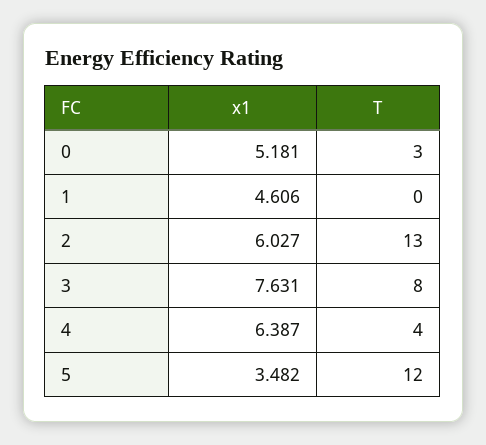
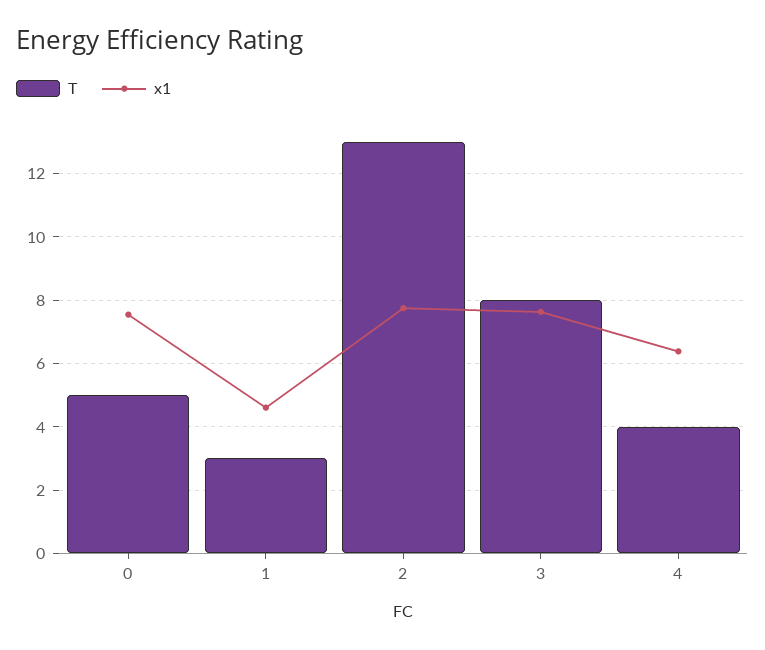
  {
    "x1": {
-     "0": 5.181,
+     "0": 7.6,
      "1": 4.606,
-     "2": 6.027,
+     "2": 7.8,
      "3": 7.631,
-     "4": 6.387,
+     "4": 6.387
-     "5": 3.482
    },
    "T": {
-     "0": 3,
+     "0": 5,
-     "1": 0,
+     "1": 3,
      "2": 13,
      "3": 8,
-     "4": 4,
+     "4": 4
-     "5": 12
    }
  }

